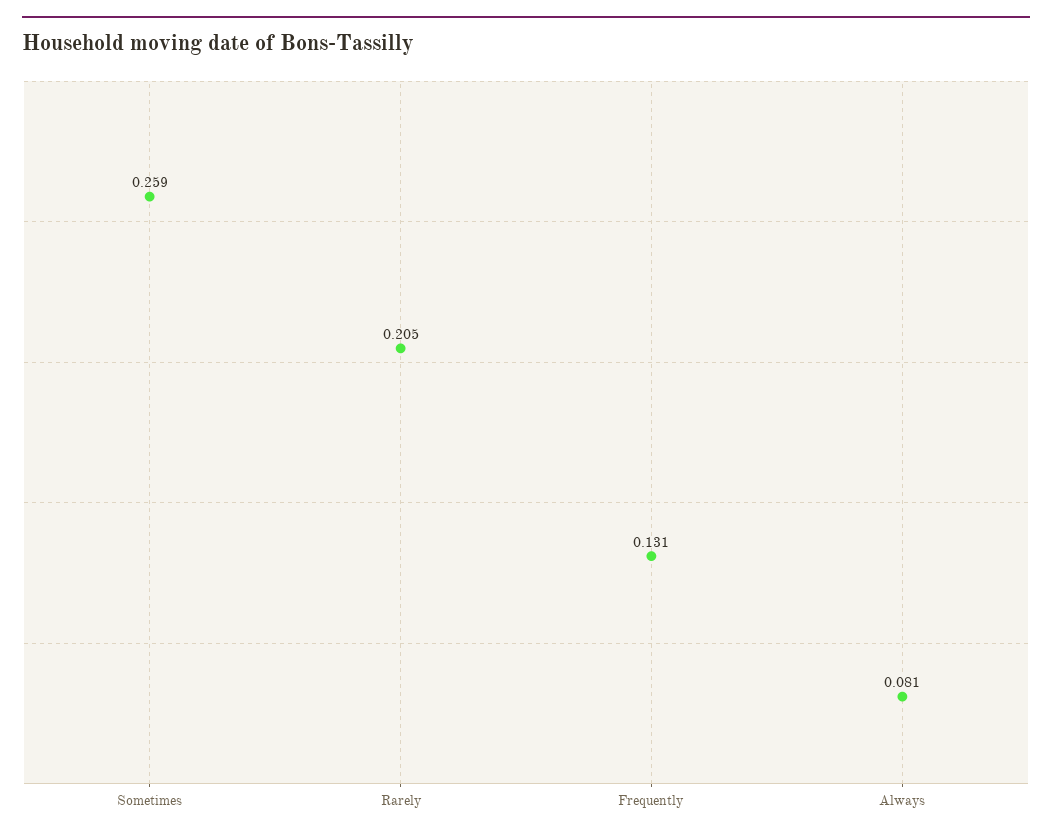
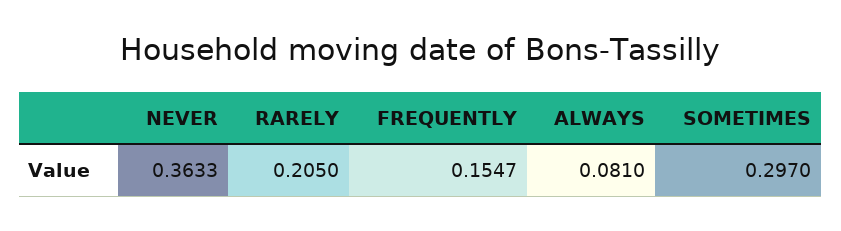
  {
-   "Sometimes": 0.259,
+   "Sometimes": 0.297,
    "Rarely": 0.205,
-   "Frequently": 0.131,
+   "Frequently": 0.1547,
-   "Always": 0.081
+   "Always": 0.081,
+   "NEVER": 0.3633
  }

